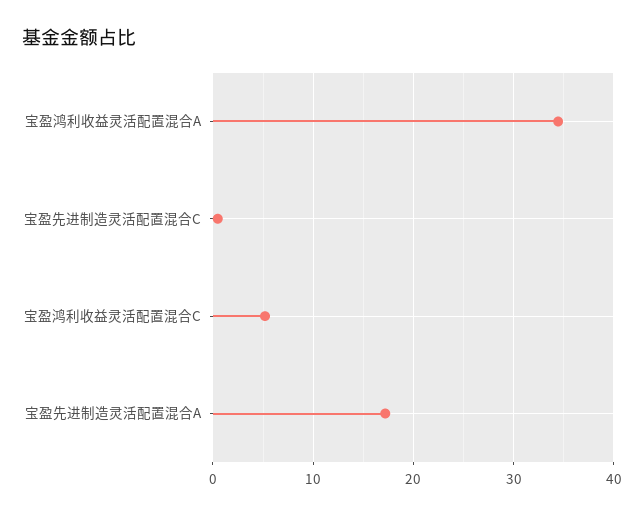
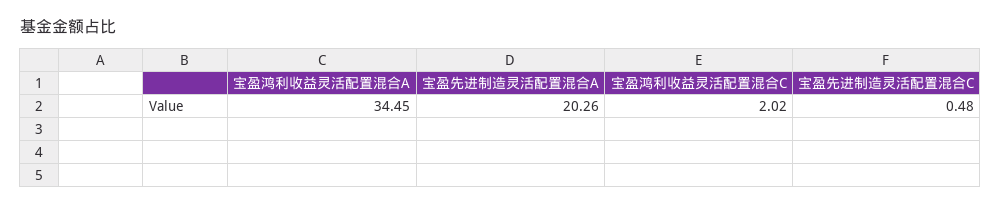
  {
    "宝盈鸿利收益灵活配置混合A": 34.45,
    "宝盈先进制造灵活配置混合C": 0.48,
-   "宝盈鸿利收益灵活配置混合C": 5,
+   "宝盈鸿利收益灵活配置混合C": 2.02,
-   "宝盈先进制造灵活配置混合A": 17
+   "宝盈先进制造灵活配置混合A": 20.26
  }

